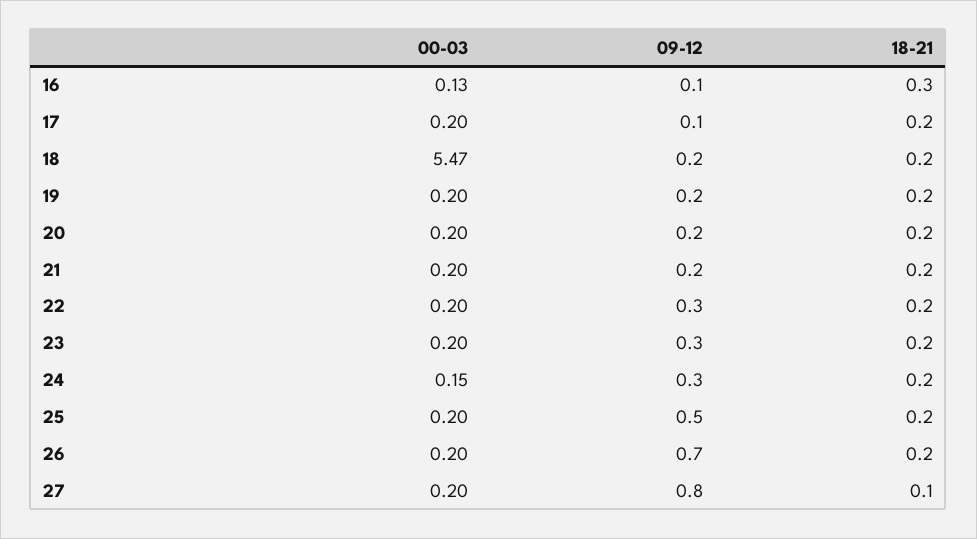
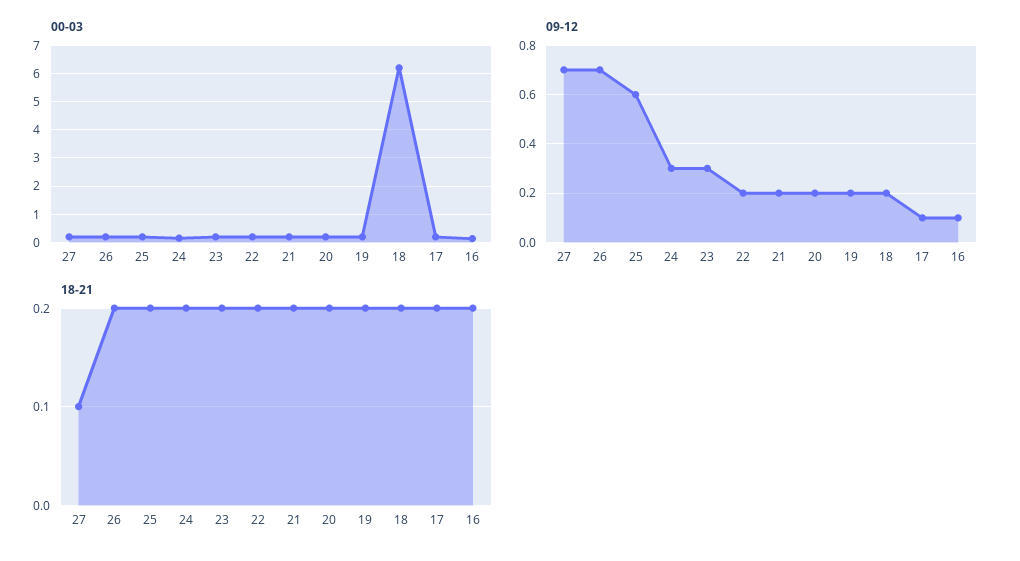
  {
    "00-03": {
      "16": 0.13,
      "17": 0.2,
-     "18": 5.47,
+     "18": 6.25,
      "19": 0.2,
      "20": 0.2,
      "21": 0.2,
      "22": 0.2,
      "23": 0.2,
      "24": 0.15,
      "25": 0.2,
      "26": 0.2,
      "27": 0.2
    },
    "09-12": {
      "16": 0.1,
      "17": 0.1,
      "18": 0.2,
      "19": 0.2,
      "20": 0.2,
      "21": 0.2,
-     "22": 0.3,
+     "22": 0.2,
      "23": 0.3,
      "24": 0.3,
-     "25": 0.5,
+     "25": 0.6,
      "26": 0.7,
-     "27": 0.8
+     "27": 0.7
    },
    "18-21": {
-     "16": 0.3,
+     "16": 0.2,
      "17": 0.2,
      "18": 0.2,
      "19": 0.2,
      "20": 0.2,
      "21": 0.2,
      "22": 0.2,
      "23": 0.2,
      "24": 0.2,
      "25": 0.2,
      "26": 0.2,
      "27": 0.1
    }
  }

